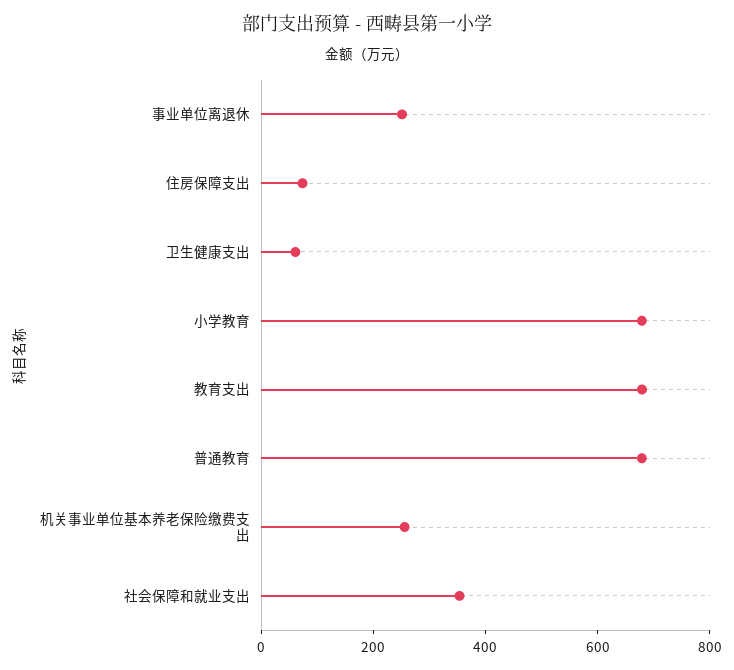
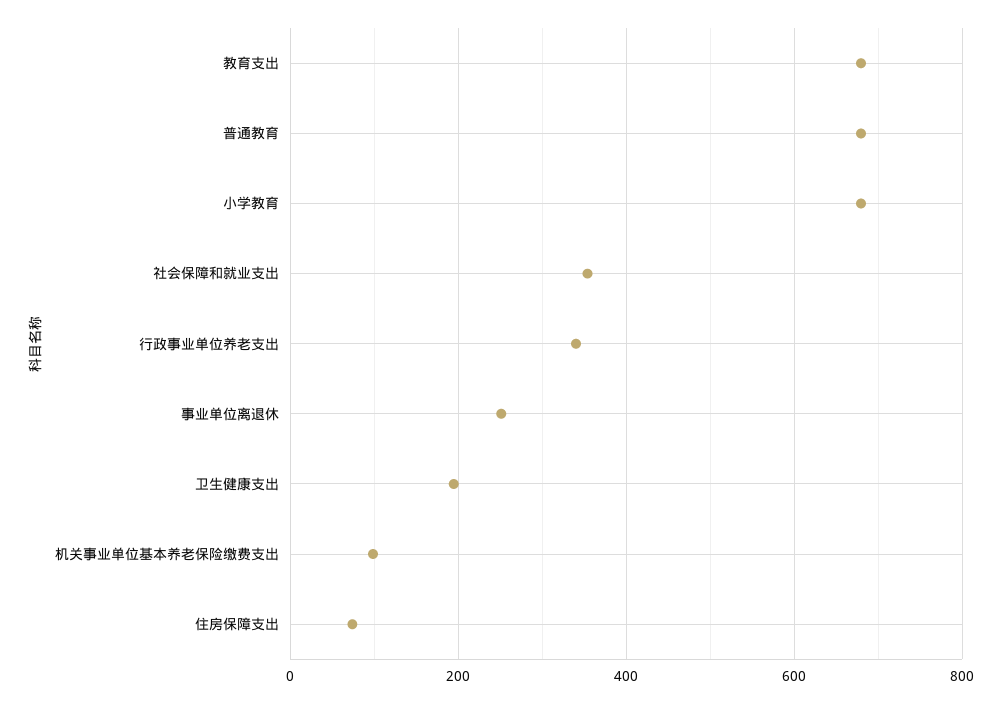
  {
    "事业单位离退休": 260,
    "住房保障支出": 80,
-   "卫生健康支出": 50,
+   "卫生健康支出": 200,
    "小学教育": 680,
    "教育支出": 680,
    "普通教育": 680,
-   "机关事业单位基本养老保险缴费支出": 250,
+   "机关事业单位基本养老保险缴费支出": 100,
-   "社会保障和就业支出": 360
+   "社会保障和就业支出": 360,
+   "行政事业单位养老支出": 340
  }

